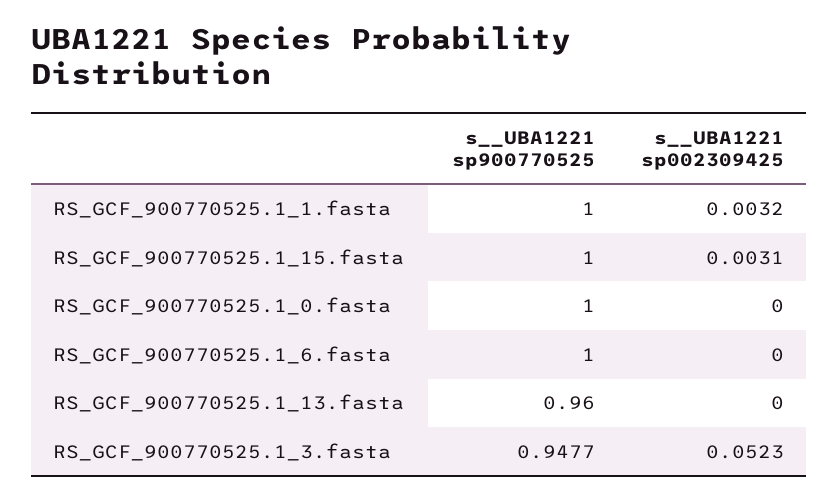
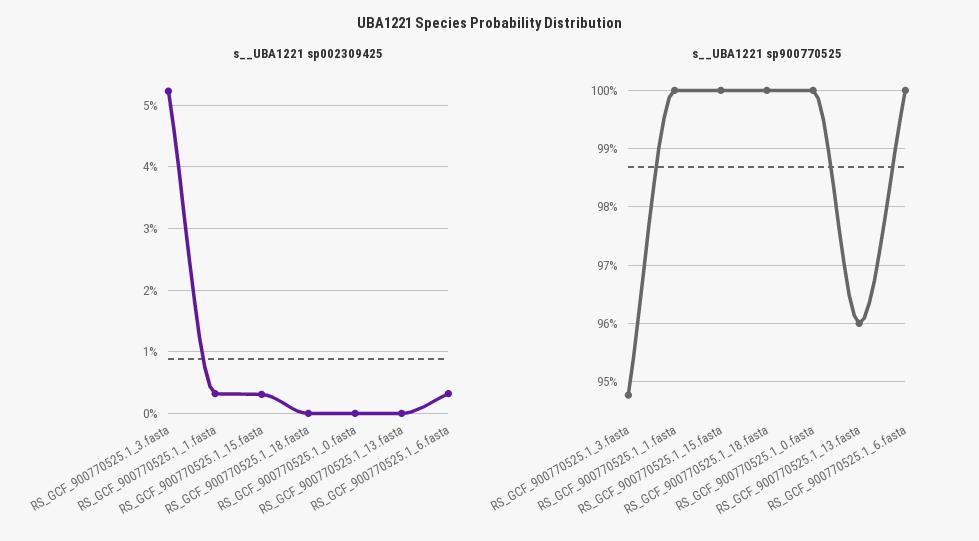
  {
    "s__UBA1221 sp900770525": {
      "RS_GCF_900770525.1_1.fasta": 1,
      "RS_GCF_900770525.1_15.fasta": 1,
      "RS_GCF_900770525.1_0.fasta": 1,
      "RS_GCF_900770525.1_6.fasta": 1,
      "RS_GCF_900770525.1_13.fasta": 0.96,
-     "RS_GCF_900770525.1_3.fasta": 0.9477
+     "RS_GCF_900770525.1_3.fasta": 0.9477,
+     "RS_GCF_900770525.1_18.fasta": 1
    },
    "s__UBA1221 sp002309425": {
      "RS_GCF_900770525.1_1.fasta": 0.0032,
      "RS_GCF_900770525.1_15.fasta": 0.0031,
      "RS_GCF_900770525.1_0.fasta": 0,
-     "RS_GCF_900770525.1_6.fasta": 0,
+     "RS_GCF_900770525.1_6.fasta": 0.003,
      "RS_GCF_900770525.1_13.fasta": 0,
-     "RS_GCF_900770525.1_3.fasta": 0.0523
+     "RS_GCF_900770525.1_3.fasta": 0.0523,
+     "RS_GCF_900770525.1_18.fasta": 0
    }
  }

